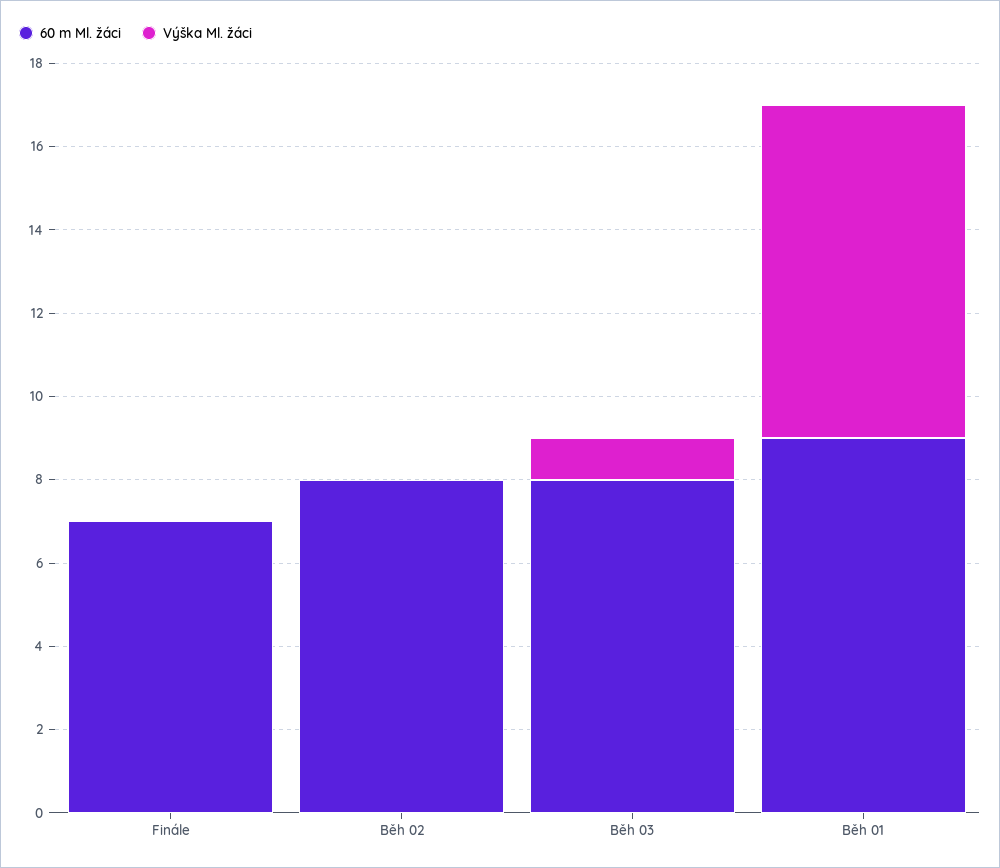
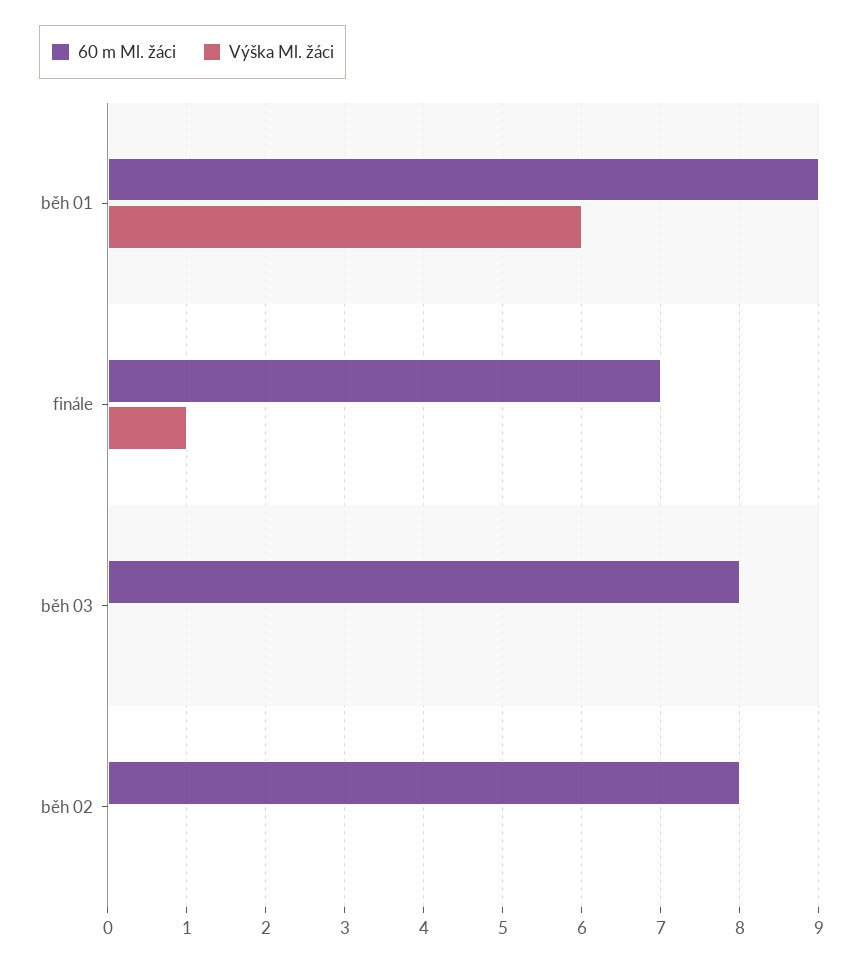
  {
    "60 m Ml. žáci": {
      "Finále": 7,
      "Běh 02": 8,
      "Běh 03": 8,
      "Běh 01": 9
    },
    "Výška Ml. žáci": {
-     "Finále": 0,
+     "Finále": 1,
      "Běh 02": 0,
-     "Běh 03": 1,
+     "Běh 03": 0,
-     "Běh 01": 8
+     "Běh 01": 6
    }
  }

